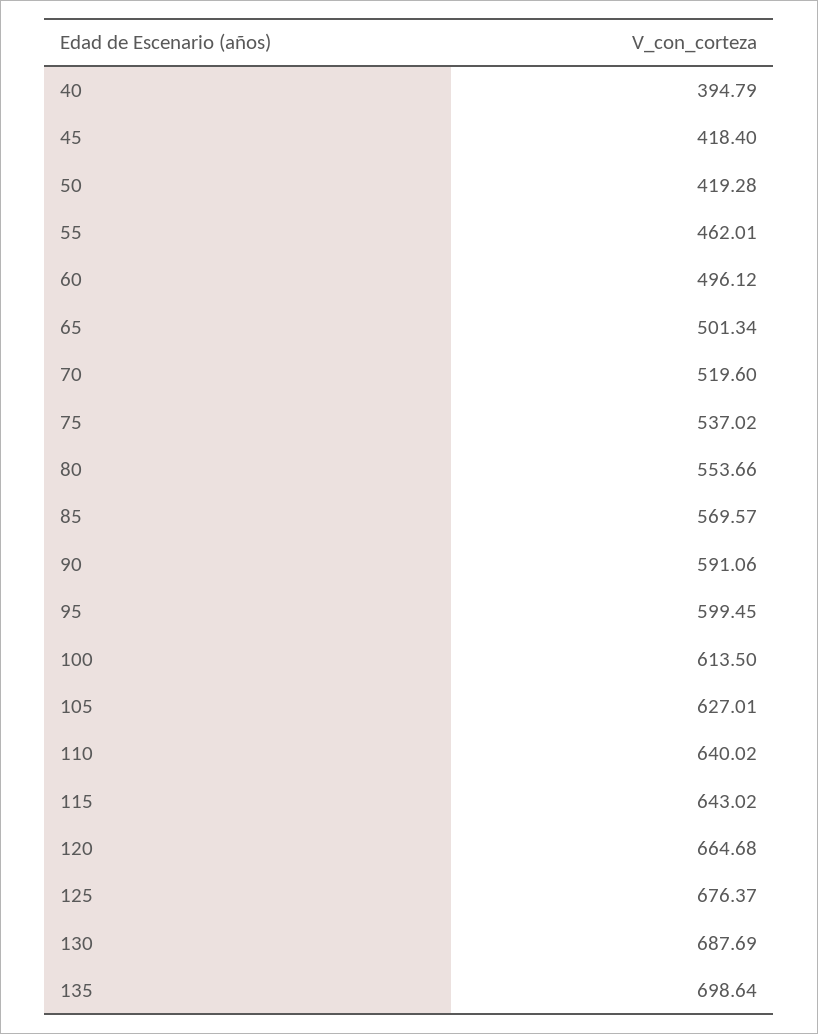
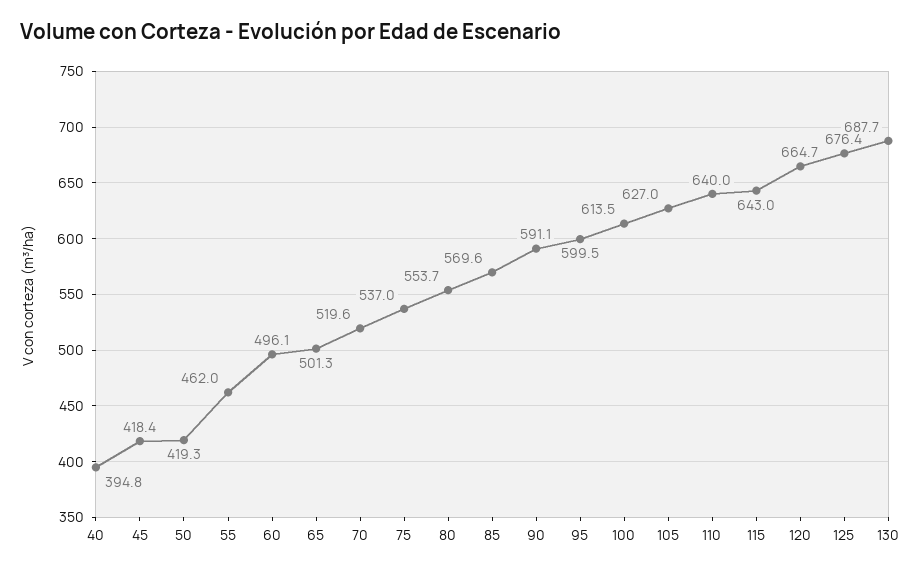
  {
    "40": 394.79,
    "45": 418.4,
    "50": 419.28,
    "55": 462.01,
    "60": 496.12,
    "65": 501.34,
    "70": 519.6,
    "75": 537.02,
    "80": 553.66,
    "85": 569.57,
    "90": 591.06,
    "95": 599.45,
    "100": 613.5,
    "105": 627.01,
    "110": 640.02,
    "115": 643.02,
    "120": 664.68,
    "125": 676.37,
-   "130": 687.69,
+   "130": 687.69
-   "135": 698.64
  }

